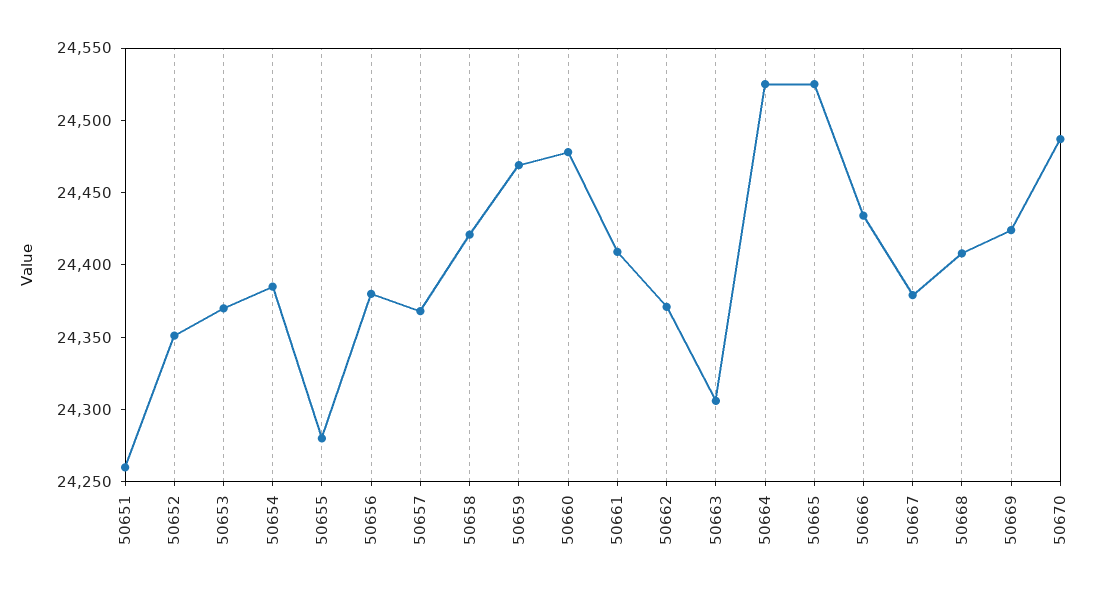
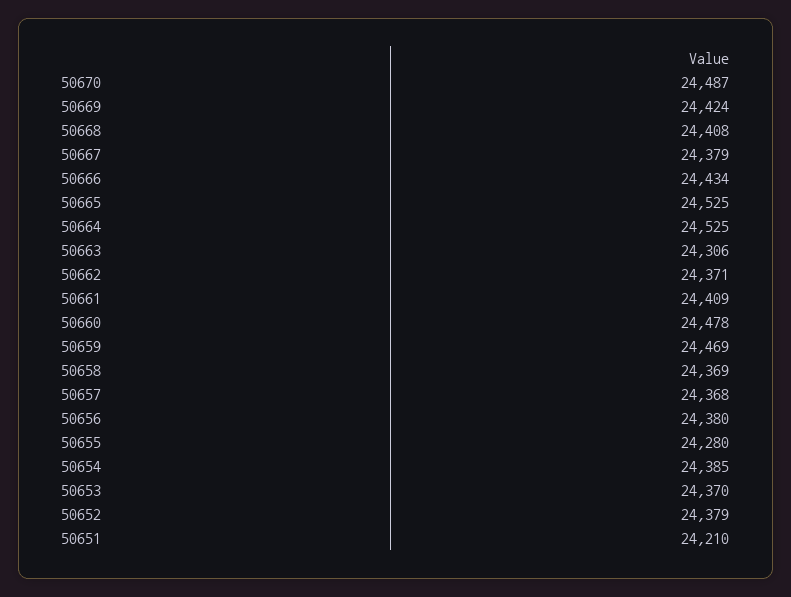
  {
-   "50651": 24260,
+   "50651": 24210,
-   "50652": 24350,
+   "50652": 24379,
    "50653": 24370,
    "50654": 24385,
    "50655": 24280,
    "50656": 24380,
    "50657": 24368,
-   "50658": 24420,
+   "50658": 24369,
    "50659": 24469,
    "50660": 24478,
    "50661": 24409,
    "50662": 24371,
    "50663": 24306,
    "50664": 24525,
    "50665": 24525,
    "50666": 24434,
    "50667": 24379,
    "50668": 24408,
    "50669": 24424,
    "50670": 24487
  }

